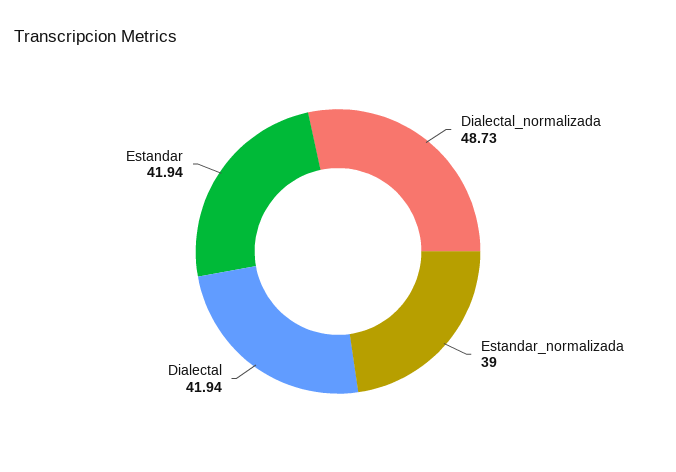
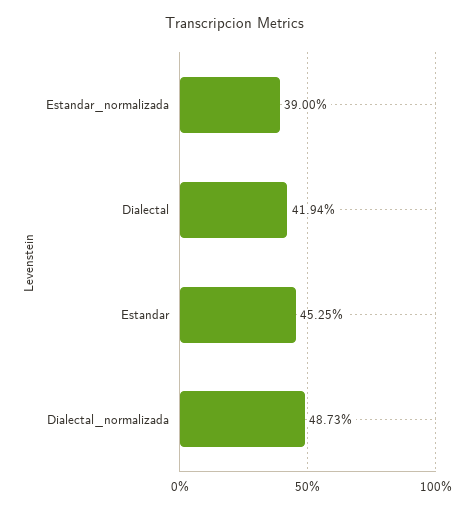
  {
    "Dialectal_normalizada": 48.73,
    "Estandar_normalizada": 39,
    "Dialectal": 41.94,
-   "Estandar": 41.94
+   "Estandar": 45.25
  }

